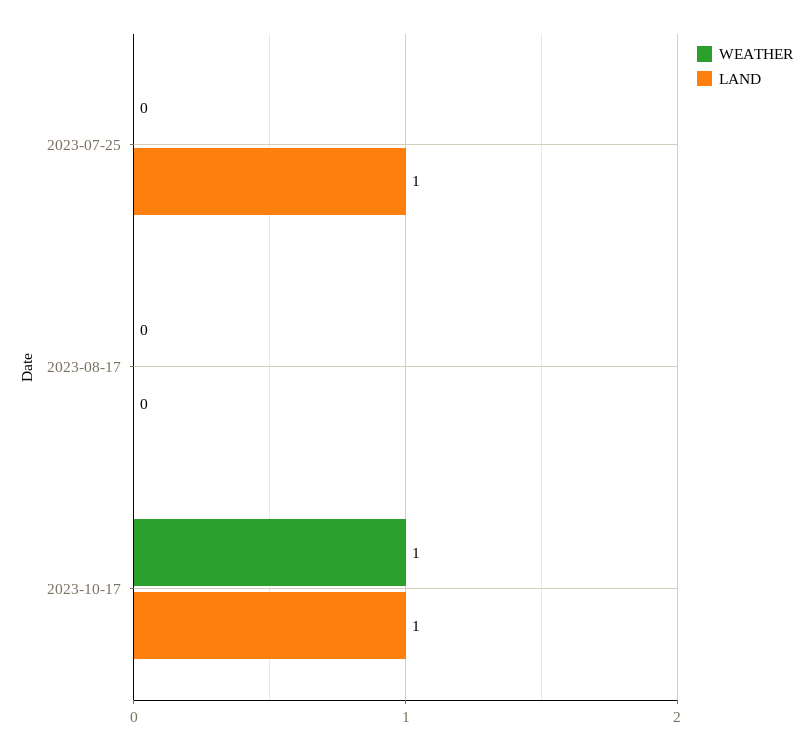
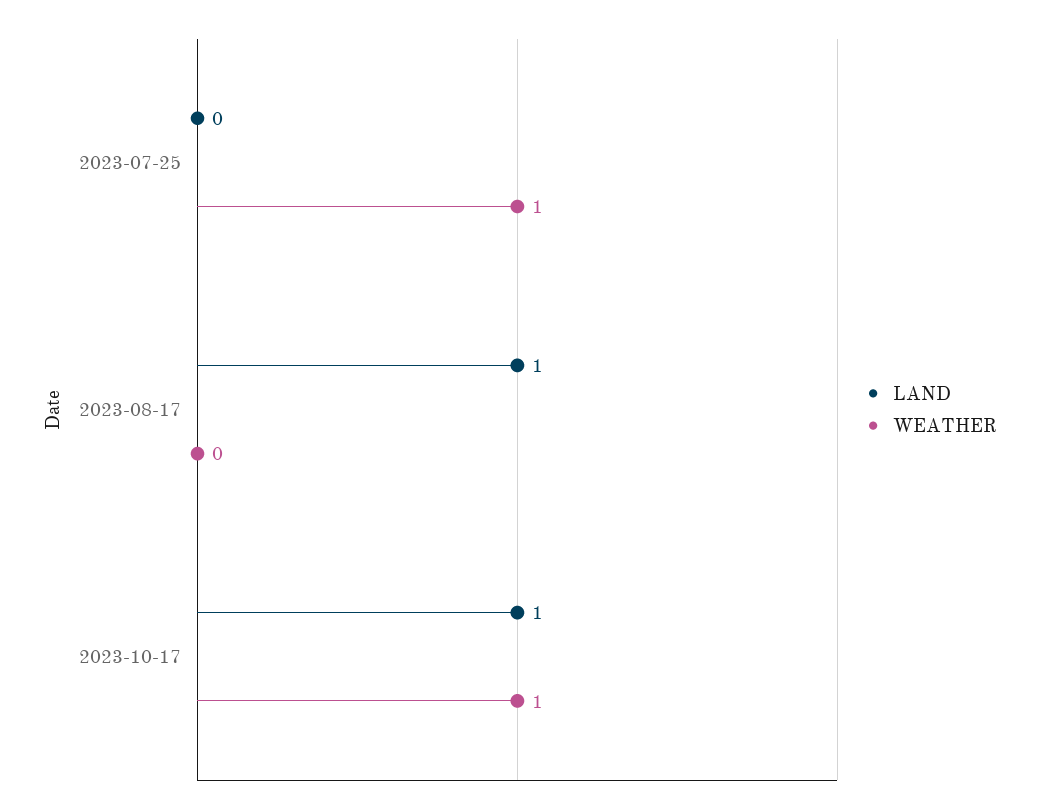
  {
    "WEATHER": {
-     "2023-07-25": 0,
+     "2023-07-25": 1,
      "2023-08-17": 0,
      "2023-10-17": 1
    },
    "LAND": {
-     "2023-07-25": 1,
+     "2023-07-25": 0,
-     "2023-08-17": 0,
+     "2023-08-17": 1,
      "2023-10-17": 1
    }
  }

